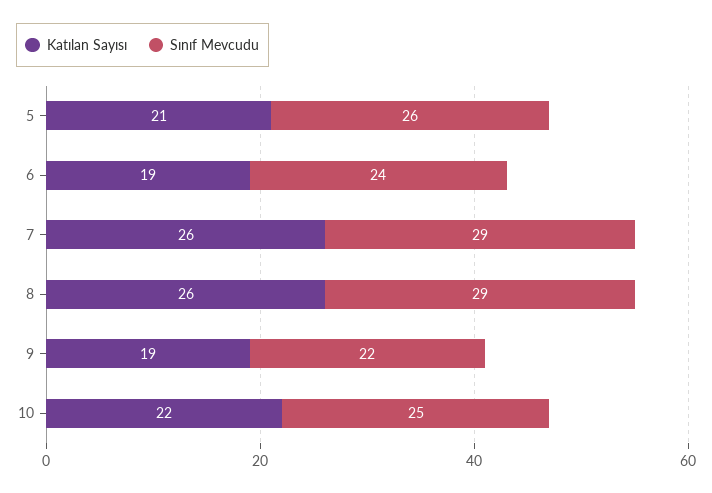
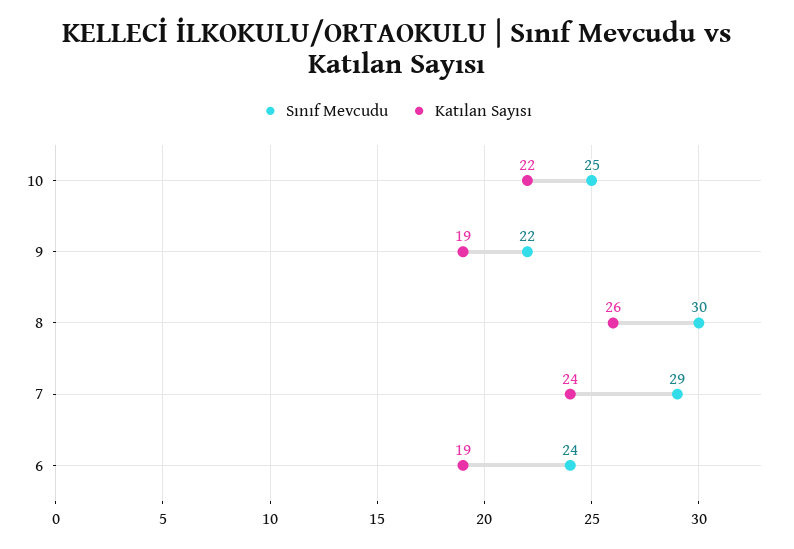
  {
    "Katılan Sayısı": {
-     "5": 21,
      "6": 19,
-     "7": 26,
+     "7": 24,
      "8": 26,
      "9": 19,
      "10": 22
    },
    "Sınıf Mevcudu": {
-     "5": 26,
      "6": 24,
      "7": 29,
-     "8": 29,
+     "8": 30,
      "9": 22,
      "10": 25
    }
  }

